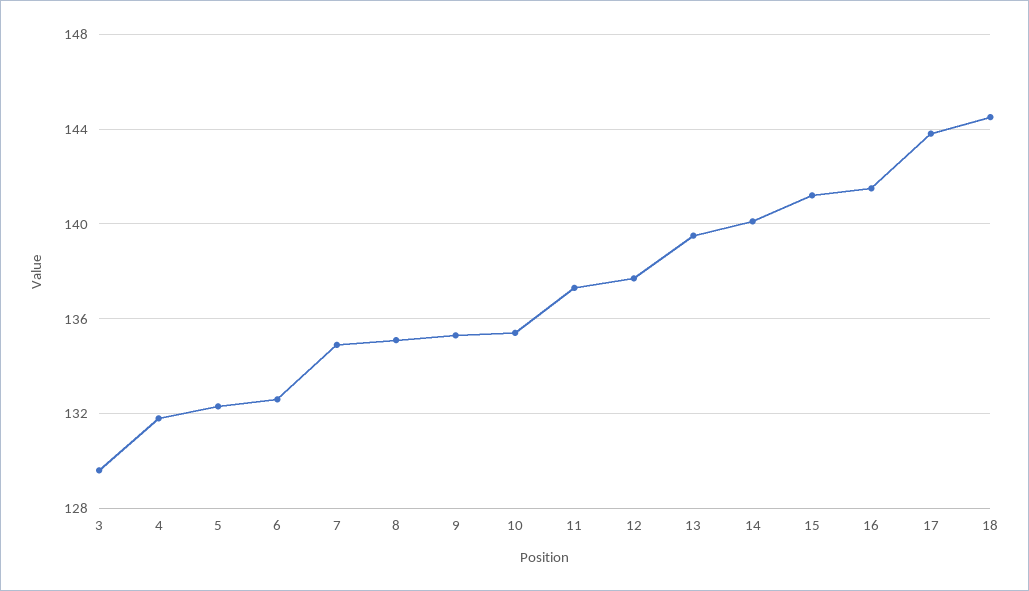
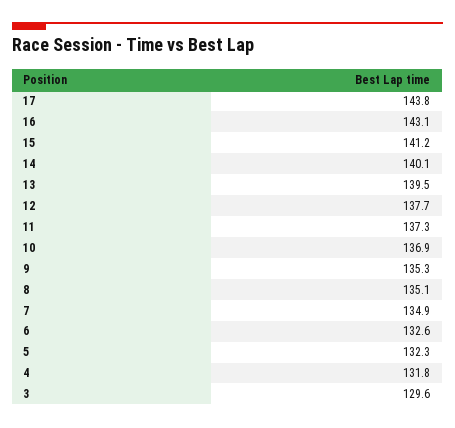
  {
    "3": 129.6,
    "4": 131.8,
    "5": 132.3,
    "6": 132.6,
    "7": 134.9,
    "8": 135.1,
    "9": 135.3,
-   "10": 135.5,
+   "10": 136.9,
    "11": 137.3,
    "12": 137.7,
    "13": 139.5,
    "14": 140.1,
    "15": 141.2,
-   "16": 141.5,
+   "16": 143.1,
-   "17": 143.8,
+   "17": 143.8
-   "18": 144.5
  }

